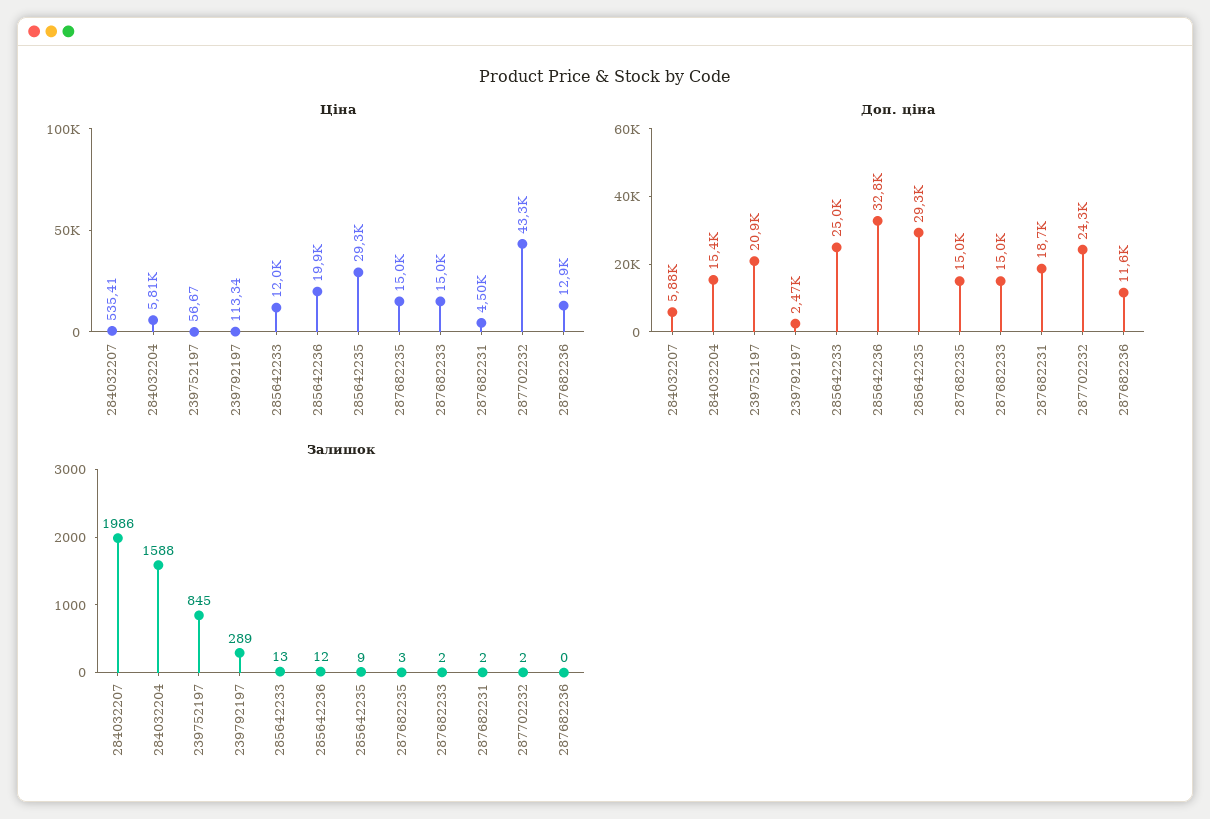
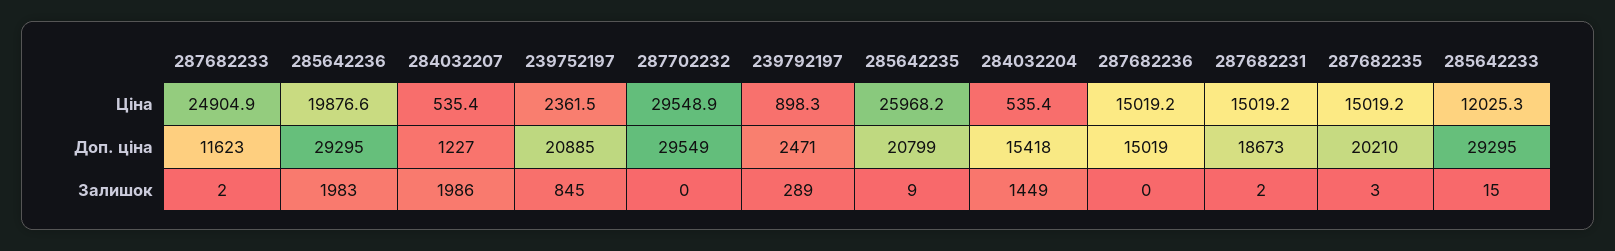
  {
    "Ціна": {
      "284032207": 535.41,
-     "284032204": 5810,
+     "284032204": 535.4,
-     "239752197": 56.67,
+     "239752197": 2361.5,
-     "239792197": 113.34,
+     "239792197": 898.3,
      "285642233": 12025.3,
      "285642236": 19876.6,
-     "285642235": 29300,
+     "285642235": 25968.2,
      "287682235": 15019.2,
-     "287682233": 15000,
+     "287682233": 24904.9,
-     "287682231": 4500,
+     "287682231": 15019.2,
-     "287702232": 43300,
+     "287702232": 29548.9,
-     "287682236": 12900
+     "287682236": 15019.2
    },
    "Доп. ціна": {
-     "284032207": 5880,
+     "284032207": 1227,
      "284032204": 15418,
      "239752197": 20885,
      "239792197": 2471,
-     "285642233": 25000,
+     "285642233": 29295,
-     "285642236": 32800,
+     "285642236": 29295,
-     "285642235": 29300,
+     "285642235": 20799,
-     "287682235": 15000,
+     "287682235": 20210,
-     "287682233": 15000,
+     "287682233": 11623,
      "287682231": 18673,
-     "287702232": 24300,
+     "287702232": 29549,
-     "287682236": 11600
+     "287682236": 15019
    },
    "Залишок": {
      "284032207": 1986,
-     "284032204": 1588,
+     "284032204": 1449,
      "239752197": 845,
      "239792197": 289,
-     "285642233": 13,
+     "285642233": 15,
-     "285642236": 12,
+     "285642236": 1983,
      "285642235": 9,
      "287682235": 3,
      "287682233": 2,
      "287682231": 2,
-     "287702232": 2,
+     "287702232": 0,
      "287682236": 0
    }
  }

